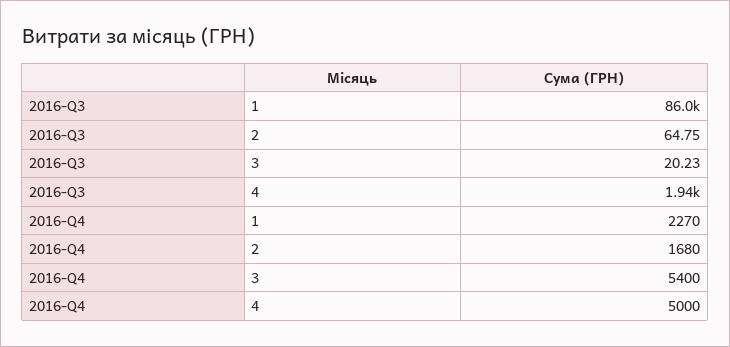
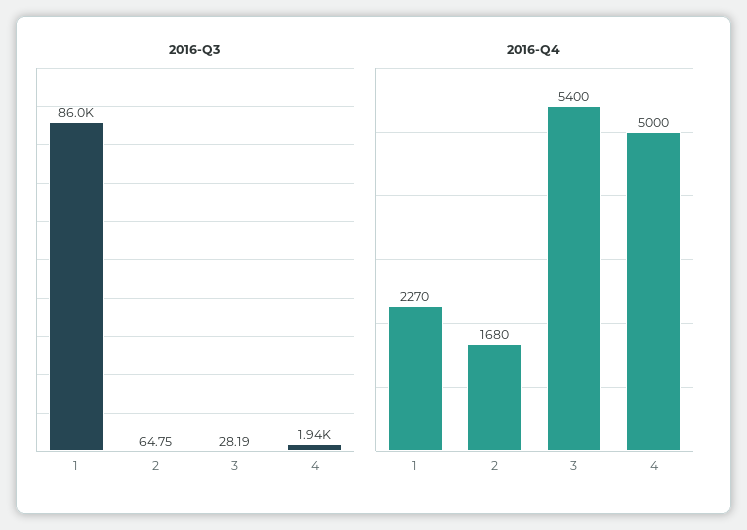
  {
    "2016-Q3": {
      "1": 86000,
      "2": 64.75,
-     "3": 20.23,
+     "3": 28.19,
      "4": 1940
    },
    "2016-Q4": {
      "1": 2270,
      "2": 1680,
      "3": 5400,
      "4": 5000
    }
  }

